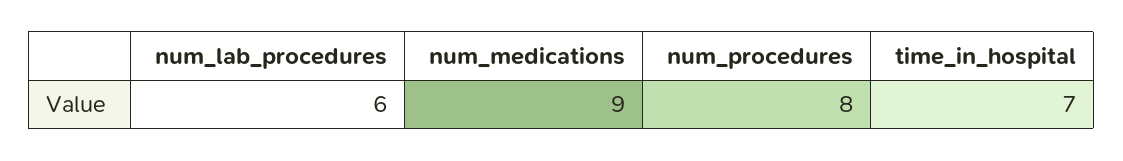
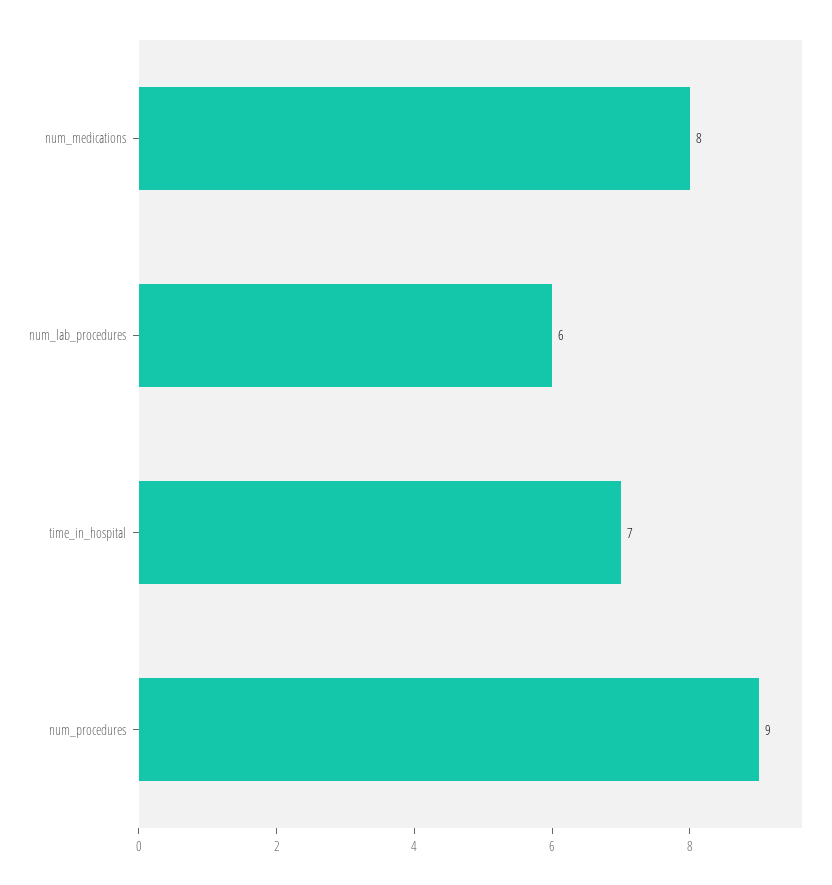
  {
    "num_lab_procedures": 6,
-   "num_medications": 9,
+   "num_medications": 8,
-   "num_procedures": 8,
+   "num_procedures": 9,
    "time_in_hospital": 7
  }

